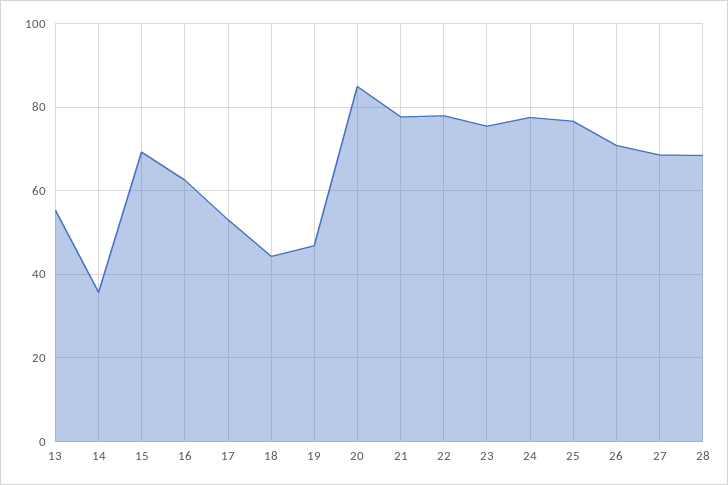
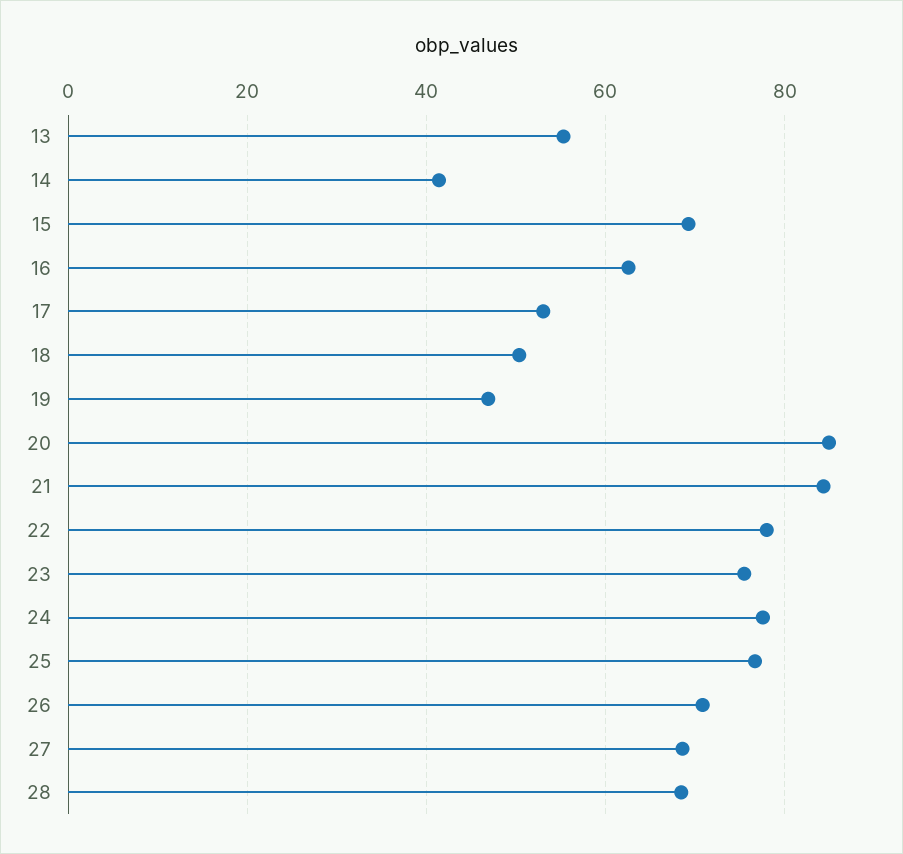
  {
    "13": 56,
-   "14": 36,
+   "14": 42,
    "15": 70,
    "16": 62,
    "17": 54,
-   "18": 44,
+   "18": 50,
    "19": 46,
    "20": 84,
-   "21": 78,
+   "21": 84,
    "22": 78,
    "23": 76,
    "24": 78,
    "25": 76,
    "26": 70,
    "27": 68,
    "28": 68
  }

